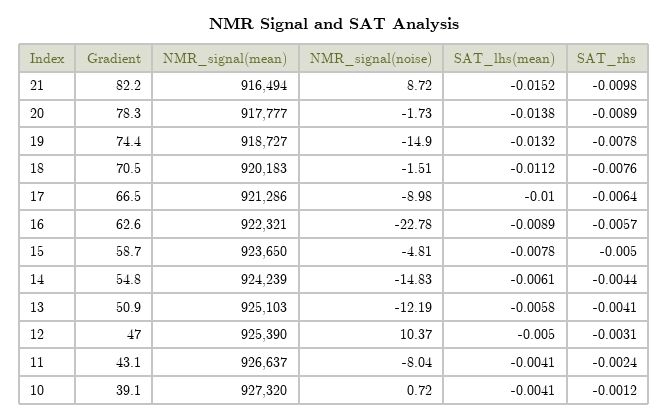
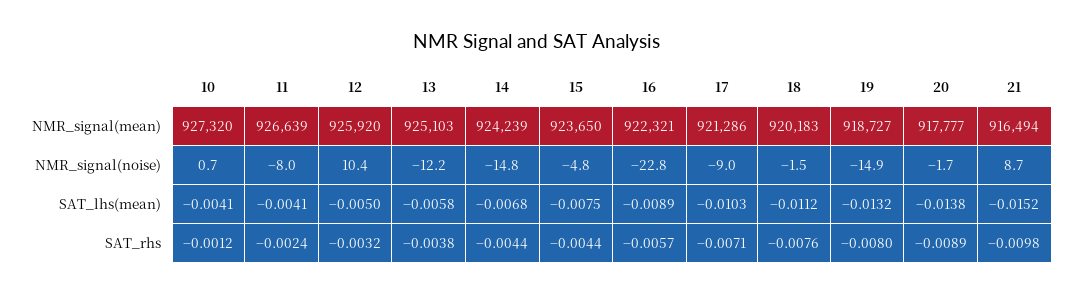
  {
-   "Gradient": {
-     "21": 82.2,
-     "20": 78.3,
-     "19": 74.4,
-     "18": 70.5,
-     "17": 66.5,
-     "16": 62.6,
-     "15": 58.7,
-     "14": 54.8,
-     "13": 50.9,
-     "12": 47,
-     "11": 43.1,
-     "10": 39.1
-   },
    "NMR_signal(mean)": {
      "21": 916494,
      "20": 917777,
      "19": 918727,
      "18": 920183,
      "17": 921286,
      "16": 922321,
      "15": 923650,
      "14": 924239,
      "13": 925103,
-     "12": 925390,
+     "12": 925920,
-     "11": 926637,
+     "11": 926639,
      "10": 927320
    },
    "NMR_signal(noise)": {
      "21": 8.72,
      "20": -1.73,
      "19": -14.9,
      "18": -1.51,
      "17": -8.98,
      "16": -22.78,
      "15": -4.81,
      "14": -14.83,
      "13": -12.19,
      "12": 10.37,
      "11": -8.04,
      "10": 0.72
    },
    "SAT_lhs(mean)": {
      "21": -0.0152,
      "20": -0.0138,
      "19": -0.0132,
      "18": -0.0112,
-     "17": -0.01,
+     "17": -0.0103,
      "16": -0.0089,
-     "15": -0.0078,
+     "15": -0.0075,
-     "14": -0.0061,
+     "14": -0.0068,
      "13": -0.0058,
      "12": -0.005,
      "11": -0.0041,
      "10": -0.0041
    },
    "SAT_rhs": {
      "21": -0.0098,
      "20": -0.0089,
-     "19": -0.0078,
+     "19": -0.008,
      "18": -0.0076,
-     "17": -0.0064,
+     "17": -0.0071,
      "16": -0.0057,
-     "15": -0.005,
+     "15": -0.0044,
      "14": -0.0044,
-     "13": -0.0041,
+     "13": -0.0038,
-     "12": -0.0031,
+     "12": -0.0032,
      "11": -0.0024,
      "10": -0.0012
    }
  }

